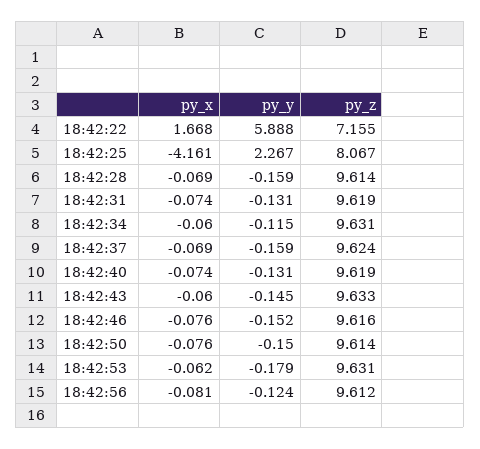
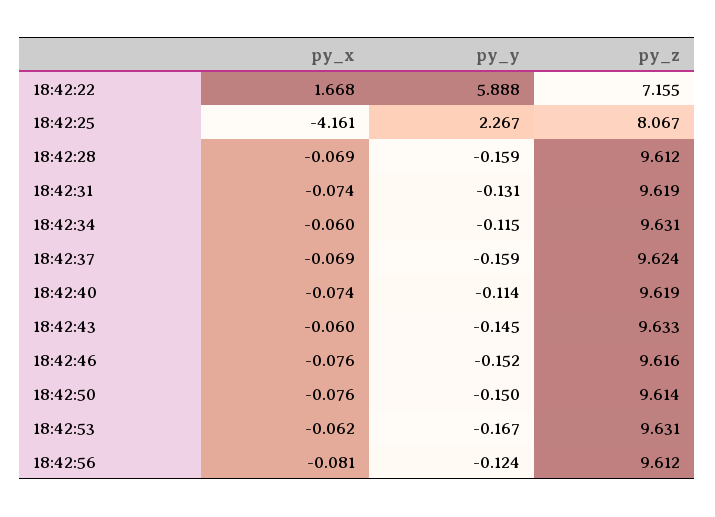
  {
    "py_x": {
      "18:42:22": 1.668,
      "18:42:25": -4.161,
      "18:42:28": -0.069,
      "18:42:31": -0.074,
      "18:42:34": -0.06,
      "18:42:37": -0.069,
      "18:42:40": -0.074,
      "18:42:43": -0.06,
      "18:42:46": -0.076,
      "18:42:50": -0.076,
      "18:42:53": -0.062,
      "18:42:56": -0.081
    },
    "py_y": {
      "18:42:22": 5.888,
      "18:42:25": 2.267,
      "18:42:28": -0.159,
      "18:42:31": -0.131,
      "18:42:34": -0.115,
      "18:42:37": -0.159,
-     "18:42:40": -0.131,
+     "18:42:40": -0.114,
      "18:42:43": -0.145,
      "18:42:46": -0.152,
      "18:42:50": -0.15,
-     "18:42:53": -0.179,
+     "18:42:53": -0.167,
      "18:42:56": -0.124
    },
    "py_z": {
      "18:42:22": 7.155,
      "18:42:25": 8.067,
-     "18:42:28": 9.614,
+     "18:42:28": 9.612,
      "18:42:31": 9.619,
      "18:42:34": 9.631,
      "18:42:37": 9.624,
      "18:42:40": 9.619,
      "18:42:43": 9.633,
      "18:42:46": 9.616,
      "18:42:50": 9.614,
      "18:42:53": 9.631,
      "18:42:56": 9.612
    }
  }

